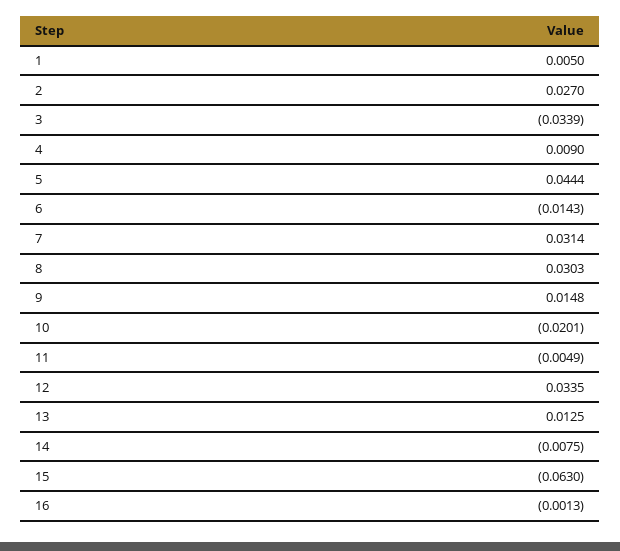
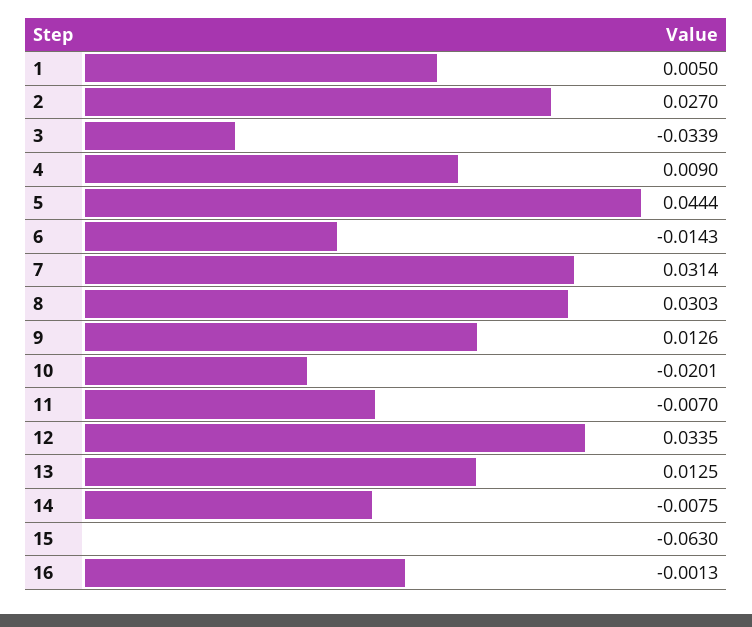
  {
    "1": 0.005,
    "2": 0.027,
    "3": -0.0339,
    "4": 0.009,
    "5": 0.0444,
    "6": -0.0143,
    "7": 0.0314,
    "8": 0.0303,
-   "9": 0.0148,
+   "9": 0.0126,
    "10": -0.0201,
-   "11": -0.0049,
+   "11": -0.007,
    "12": 0.0335,
    "13": 0.0125,
    "14": -0.0075,
    "15": -0.063,
    "16": -0.0013
  }

